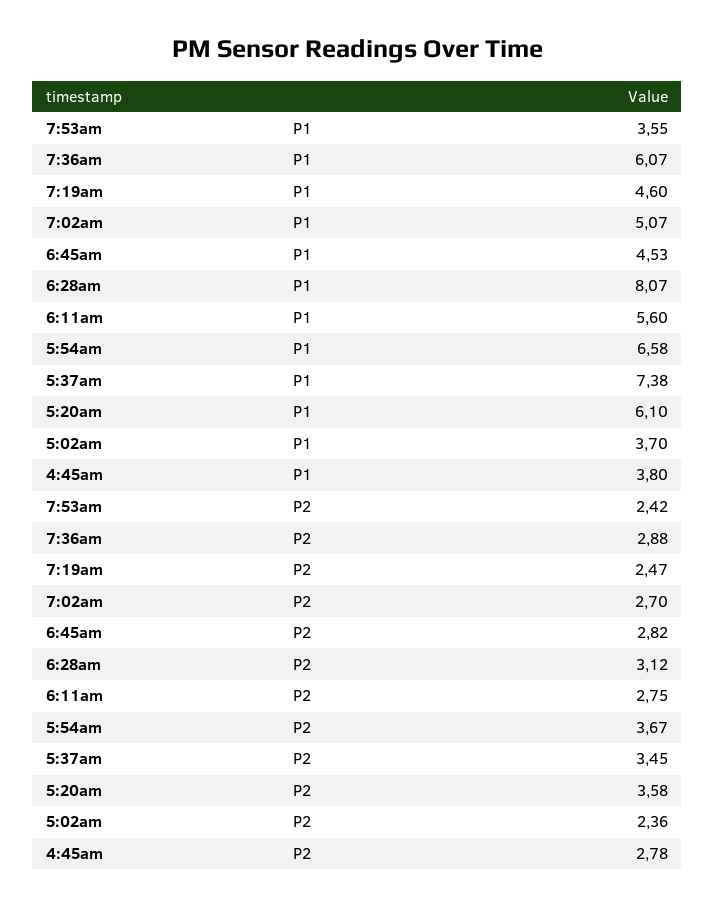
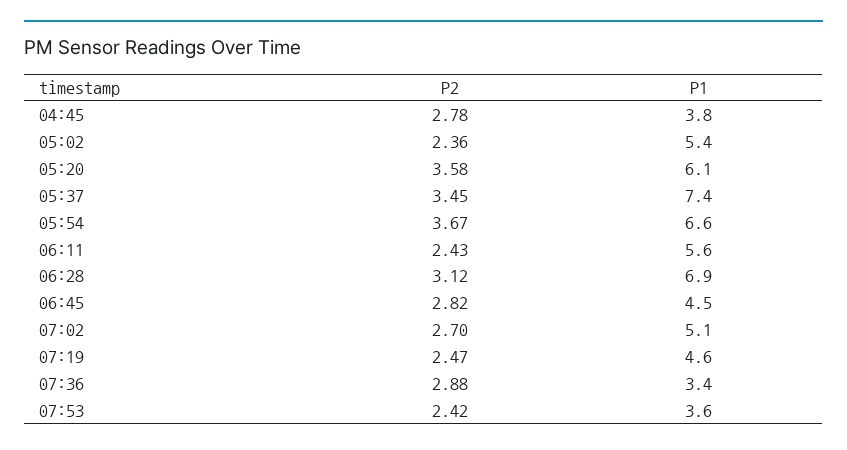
  {
    "7:53am": {
      "P1": 3.55,
      "P2": 2.42
    },
    "7:36am": {
-     "P1": 6.07,
+     "P1": 3.4,
      "P2": 2.88
    },
    "7:19am": {
      "P1": 4.6,
      "P2": 2.47
    },
    "7:02am": {
      "P1": 5.07,
      "P2": 2.7
    },
    "6:45am": {
      "P1": 4.53,
      "P2": 2.82
    },
    "6:28am": {
-     "P1": 8.07,
+     "P1": 6.9,
      "P2": 3.12
    },
    "6:11am": {
      "P1": 5.6,
-     "P2": 2.75
+     "P2": 2.43
    },
    "5:54am": {
      "P1": 6.58,
      "P2": 3.67
    },
    "5:37am": {
      "P1": 7.38,
      "P2": 3.45
    },
    "5:20am": {
      "P1": 6.1,
      "P2": 3.58
    },
    "5:02am": {
-     "P1": 3.7,
+     "P1": 5.4,
      "P2": 2.36
    },
    "4:45am": {
      "P1": 3.8,
      "P2": 2.78
    }
  }

